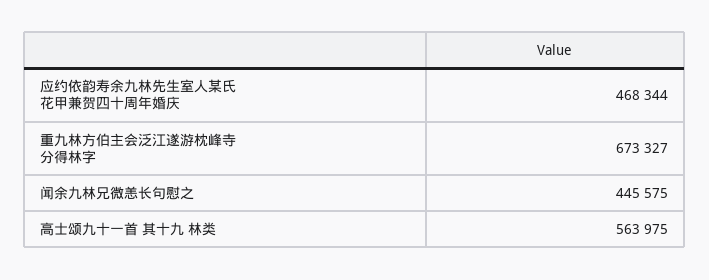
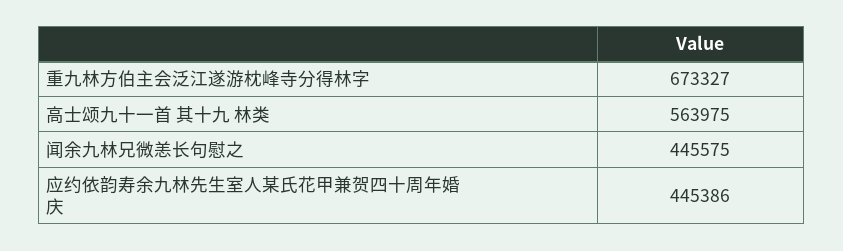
  {
-   "应约依韵寿余九林先生室人某氏花甲兼贺四十周年婚庆": 468344,
+   "应约依韵寿余九林先生室人某氏花甲兼贺四十周年婚庆": 445386,
    "重九林方伯主会泛江遂游枕峰寺分得林字": 673327,
    "闻余九林兄微恙长句慰之": 445575,
    "高士颂九十一首 其十九 林类": 563975
  }

